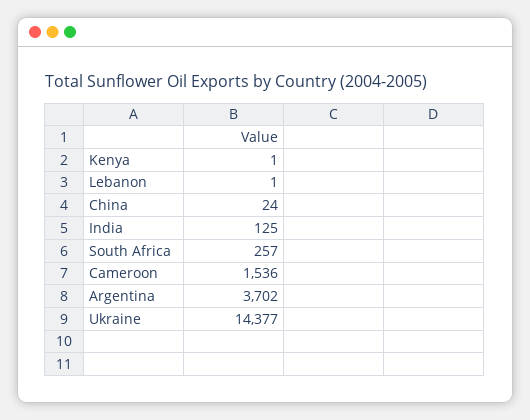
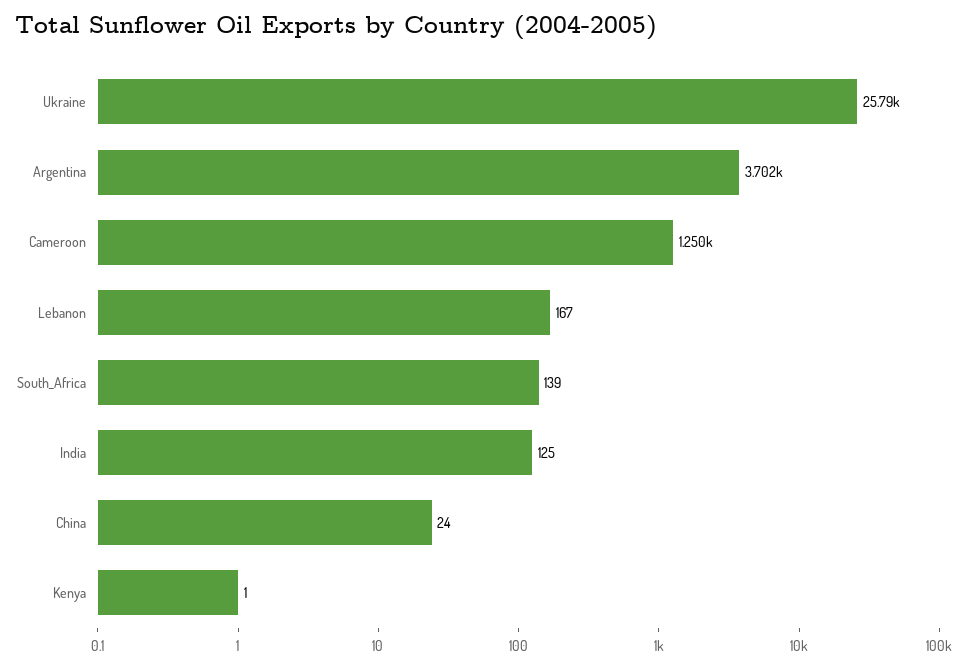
  {
    "Kenya": 1,
-   "Lebanon": 1,
+   "Lebanon": 167,
    "China": 24,
    "India": 125,
-   "South Africa": 257,
+   "South Africa": 139,
-   "Cameroon": 1536,
+   "Cameroon": 1250,
    "Argentina": 3702,
-   "Ukraine": 14377
+   "Ukraine": 25790
  }

